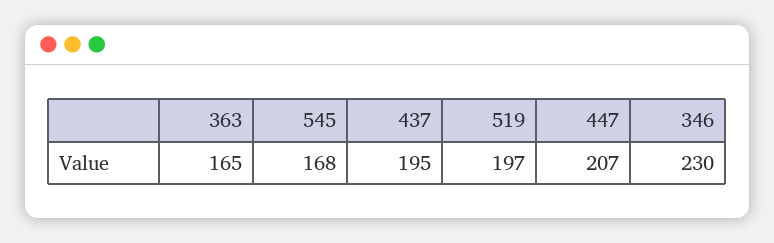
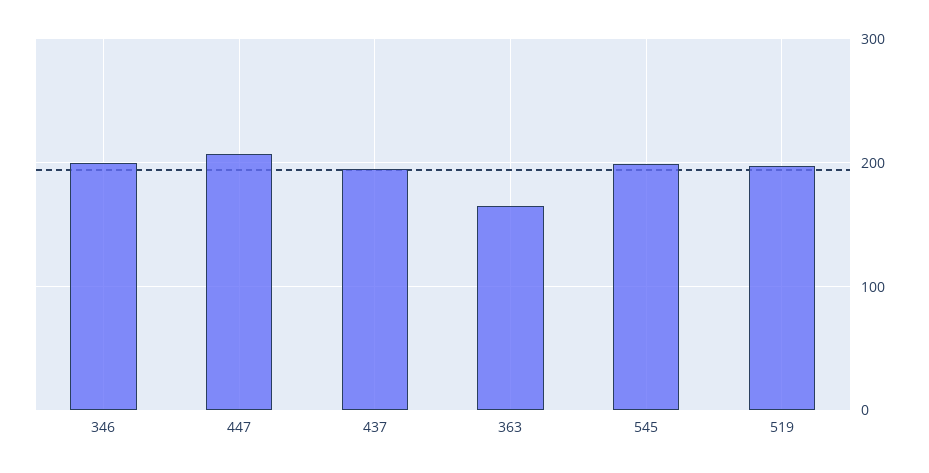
  {
    "363": 165,
-   "545": 168,
+   "545": 200,
    "437": 195,
    "519": 197,
    "447": 207,
-   "346": 230
+   "346": 200
  }

